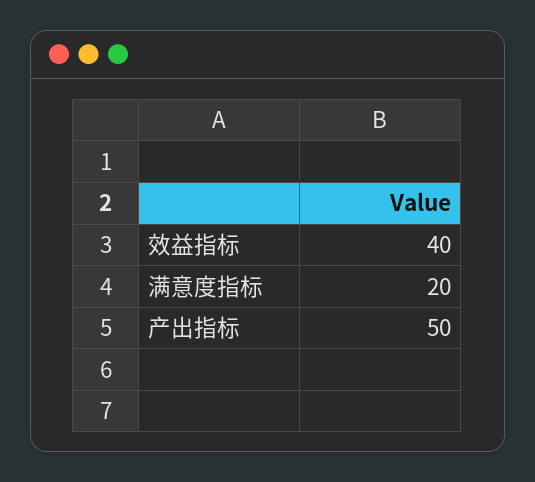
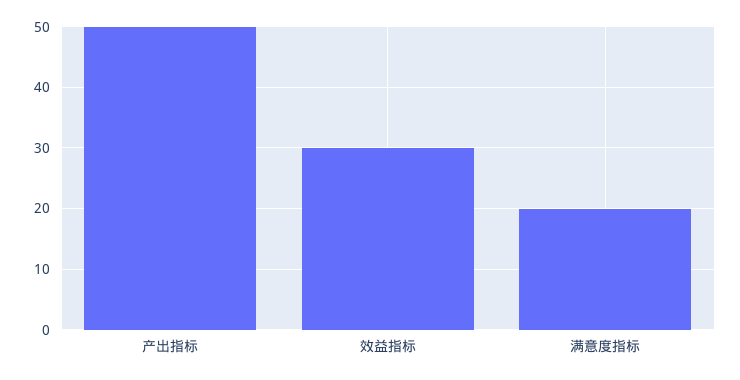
  {
-   "效益指标": 40,
+   "效益指标": 30,
    "满意度指标": 20,
    "产出指标": 50
  }

